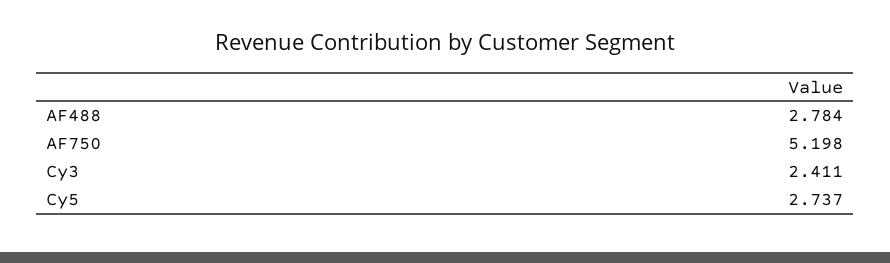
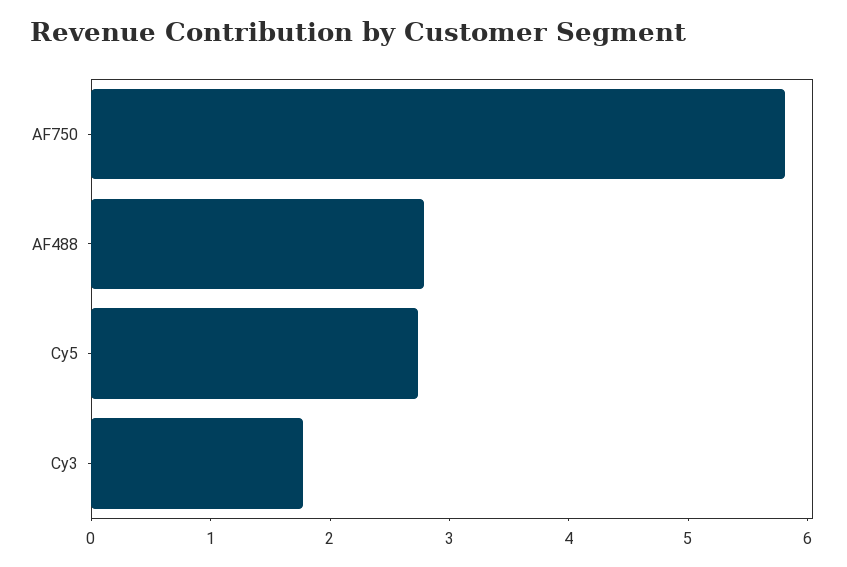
  {
    "AF488": 2.784,
-   "AF750": 5.198,
+   "AF750": 5.8,
-   "Cy3": 2.411,
+   "Cy3": 1.8,
    "Cy5": 2.737
  }

